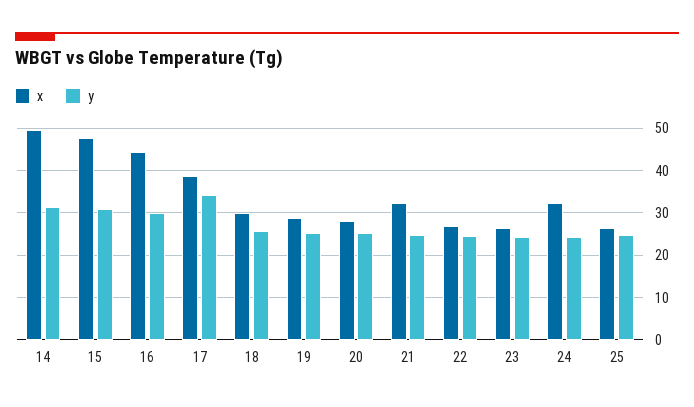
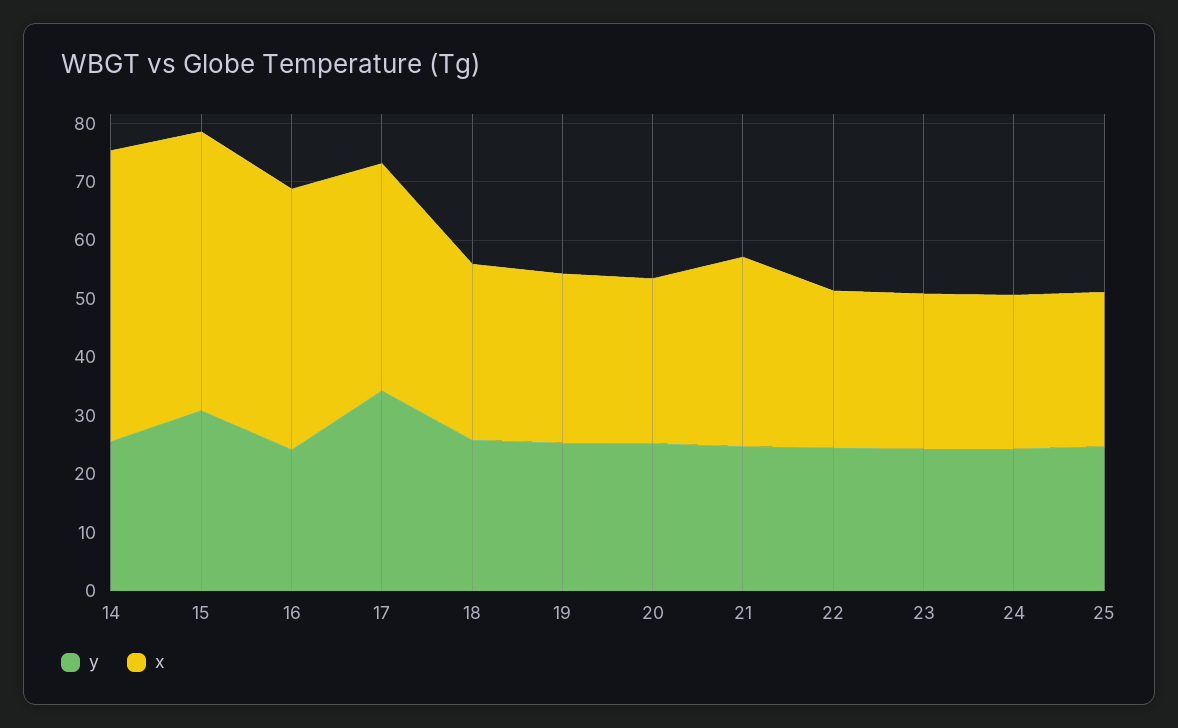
  {
    "x": {
      "14": 50,
      "15": 48,
      "16": 44,
      "17": 38,
      "18": 30,
      "19": 28,
      "20": 28,
      "21": 32,
      "22": 26,
      "23": 26,
-     "24": 32,
+     "24": 26,
      "25": 26
    },
    "y": {
-     "14": 32,
+     "14": 26,
      "15": 30,
-     "16": 30,
+     "16": 24,
      "17": 34,
      "18": 26,
      "19": 26,
      "20": 26,
      "21": 24,
      "22": 24,
      "23": 24,
      "24": 24,
      "25": 24
    }
  }

